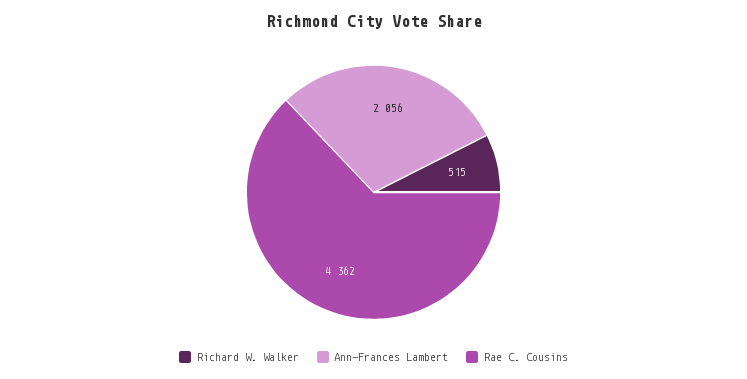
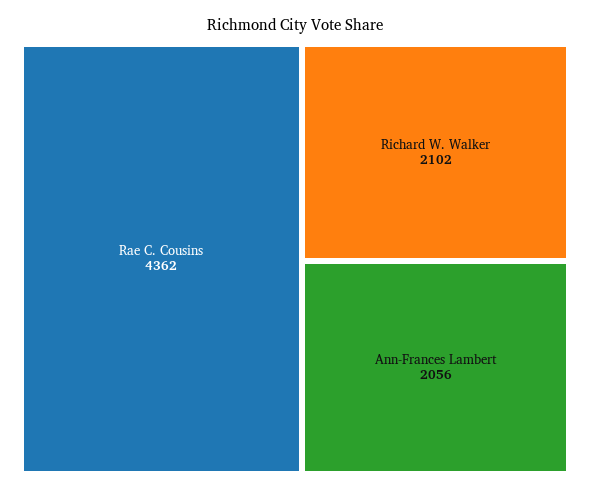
  {
-   "Richard W. Walker": 515,
+   "Richard W. Walker": 2102,
    "Ann-Frances Lambert": 2056,
    "Rae C. Cousins": 4362
  }

